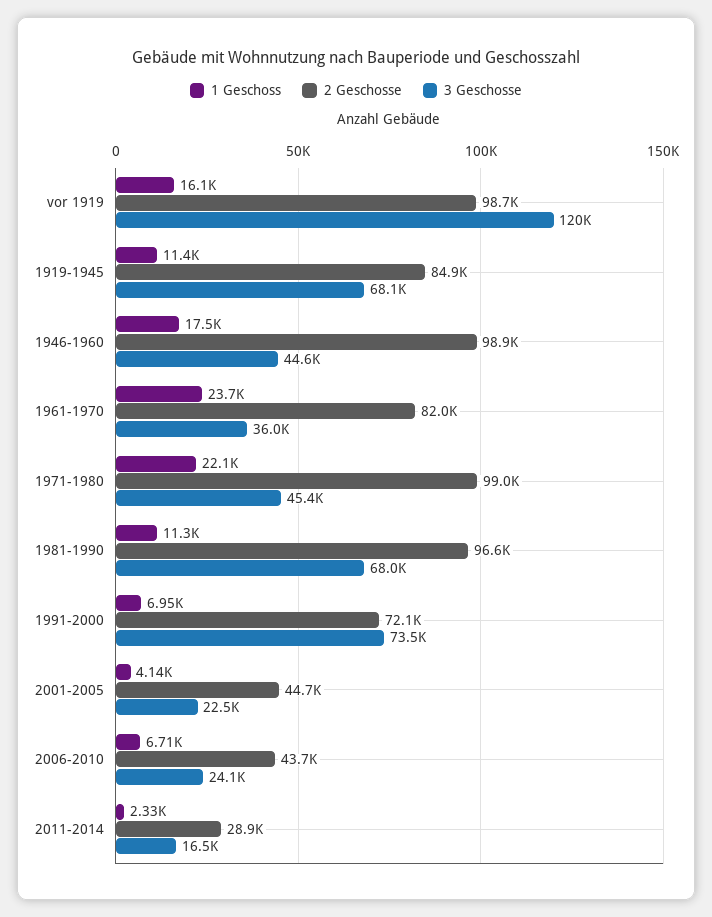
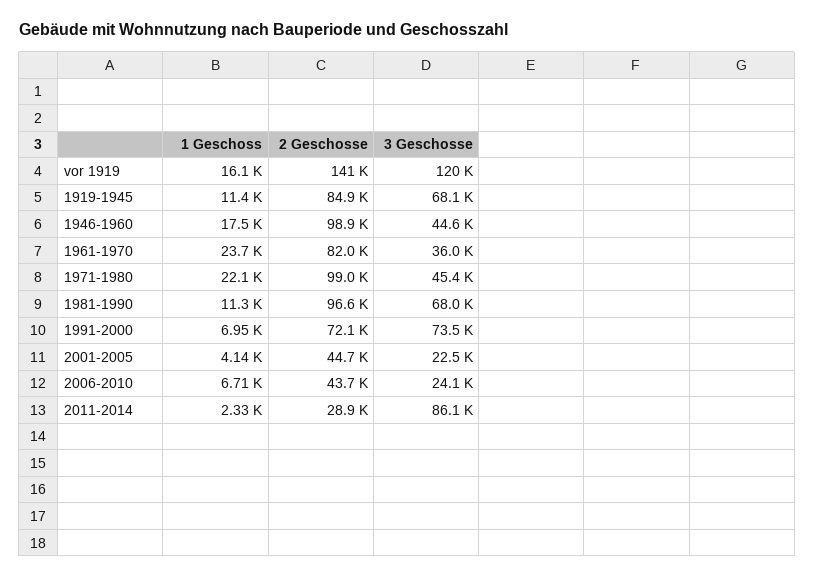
  {
    "1 Geschoss": {
      "vor 1919": 16100,
      "1919-1945": 11400,
      "1946-1960": 17500,
      "1961-1970": 23700,
      "1971-1980": 22100,
      "1981-1990": 11300,
      "1991-2000": 6950,
      "2001-2005": 4140,
      "2006-2010": 6710,
      "2011-2014": 2330
    },
    "2 Geschosse": {
-     "vor 1919": 98700,
+     "vor 1919": 141000,
      "1919-1945": 84900,
      "1946-1960": 98900,
      "1961-1970": 82000,
      "1971-1980": 99000,
      "1981-1990": 96600,
      "1991-2000": 72100,
      "2001-2005": 44700,
      "2006-2010": 43700,
      "2011-2014": 28900
    },
    "3 Geschosse": {
      "vor 1919": 120000,
      "1919-1945": 68100,
      "1946-1960": 44600,
      "1961-1970": 36000,
      "1971-1980": 45400,
      "1981-1990": 68000,
      "1991-2000": 73500,
      "2001-2005": 22500,
      "2006-2010": 24100,
-     "2011-2014": 16500
+     "2011-2014": 86100
    }
  }

